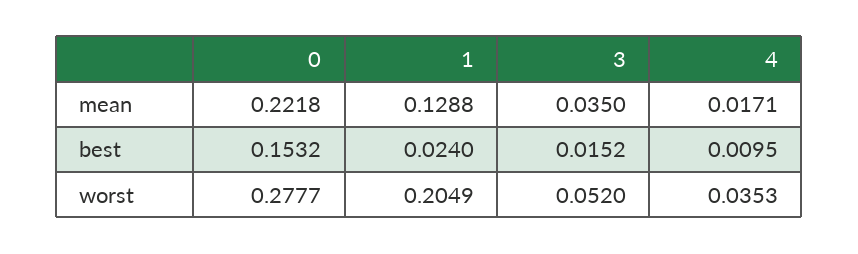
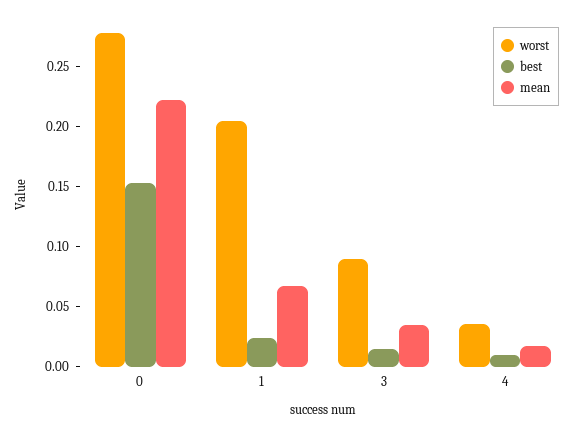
  {
    "mean": {
      "0": 0.2218,
-     "1": 0.1288,
+     "1": 0.07,
      "3": 0.035,
      "4": 0.0171
    },
    "best": {
      "0": 0.1532,
      "1": 0.024,
      "3": 0.0152,
      "4": 0.0095
    },
    "worst": {
      "0": 0.2777,
      "1": 0.2049,
-     "3": 0.052,
+     "3": 0.09,
      "4": 0.0353
    }
  }

